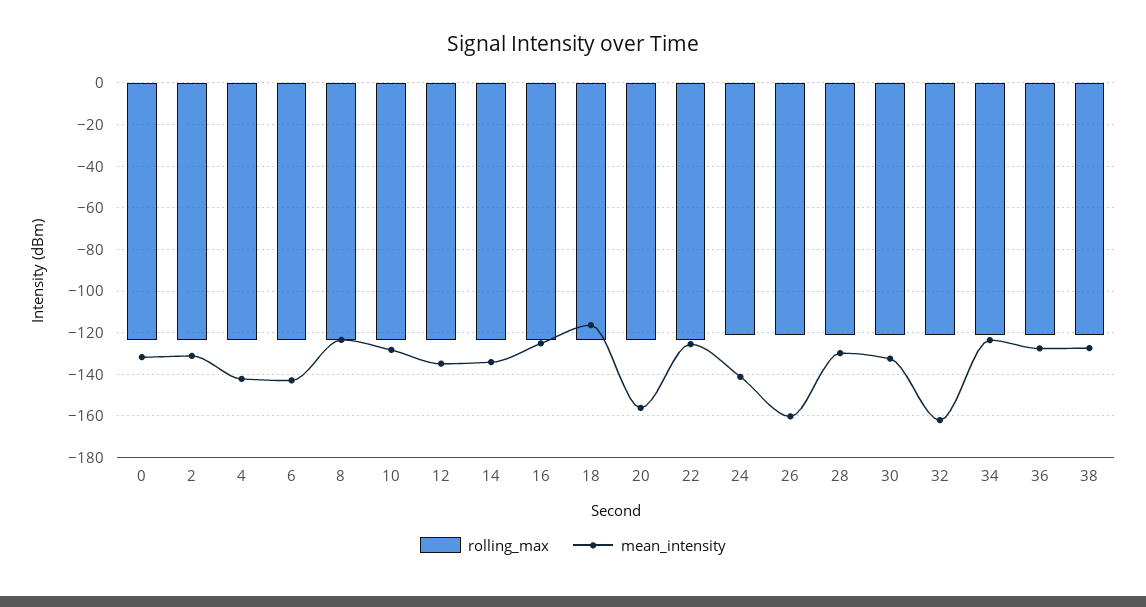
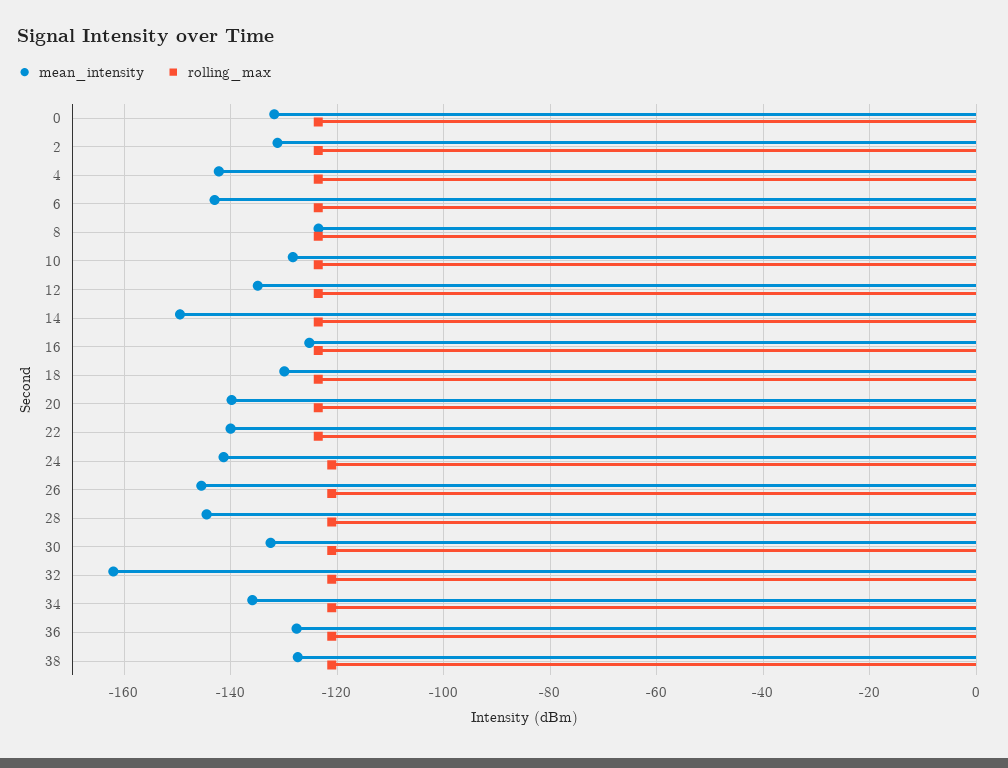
  {
    "rolling_max": {
      "0": -124,
      "2": -124,
      "4": -124,
      "6": -124,
      "8": -124,
      "10": -124,
      "12": -124,
      "14": -124,
      "16": -124,
      "18": -124,
      "20": -124,
      "22": -124,
      "24": -122,
      "26": -122,
      "28": -122,
      "30": -122,
      "32": -122,
      "34": -122,
      "36": -122,
      "38": -122
    },
    "mean_intensity": {
      "0": -132,
      "2": -132,
      "4": -142,
      "6": -144,
      "8": -124,
      "10": -128,
      "12": -134,
-     "14": -135,
+     "14": -150,
      "16": -126,
-     "18": -115,
+     "18": -130,
-     "20": -155,
+     "20": -140,
-     "22": -125,
+     "22": -140,
      "24": -142,
-     "26": -160,
+     "26": -146,
-     "28": -130,
+     "28": -144,
      "30": -132,
      "32": -162,
-     "34": -125,
+     "34": -136,
      "36": -128,
      "38": -128
    }
  }

